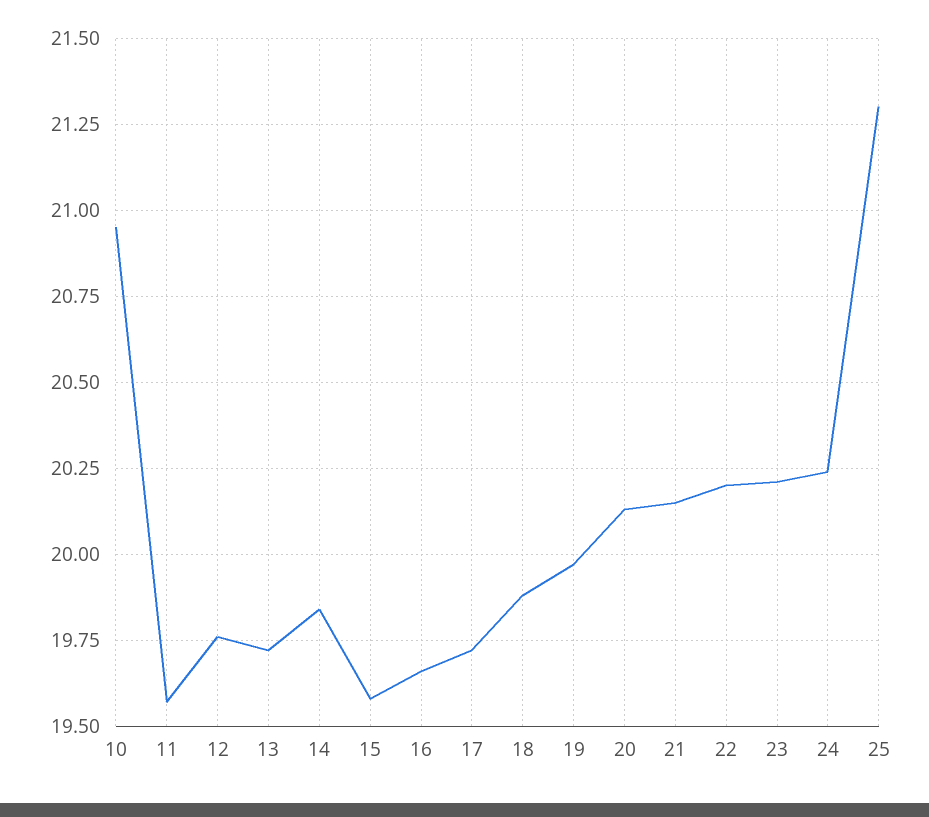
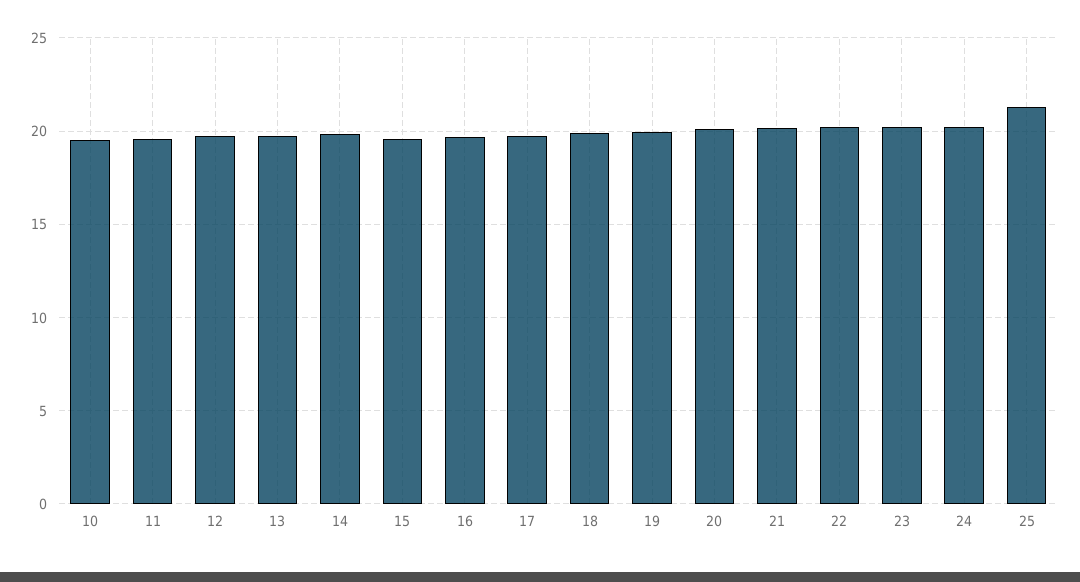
  {
-   "10": 20.95,
+   "10": 19.5,
    "11": 19.55,
    "12": 19.75,
    "13": 19.7,
    "14": 19.85,
    "15": 19.6,
    "16": 19.65,
    "17": 19.7,
    "18": 19.9,
    "19": 19.95,
    "20": 20.15,
    "21": 20.15,
    "22": 20.2,
    "23": 20.2,
    "24": 20.25,
    "25": 21.3
  }

